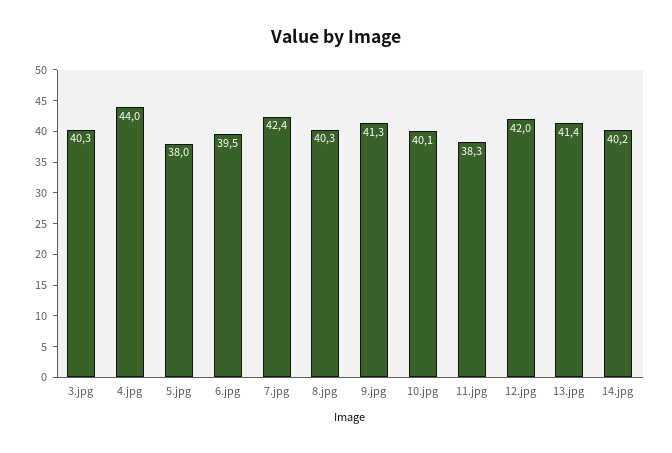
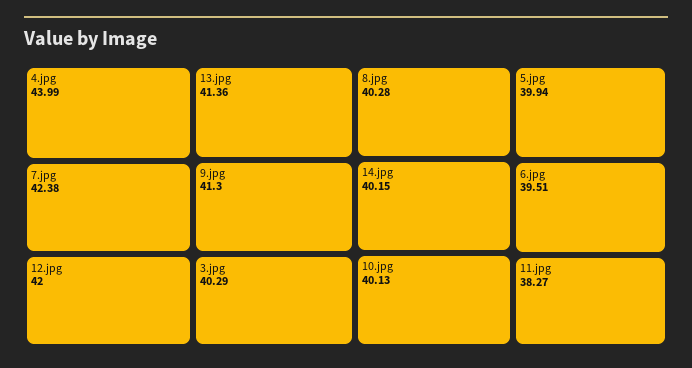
  {
    "3.jpg": 40.29,
    "4.jpg": 43.99,
-   "5.jpg": 38,
+   "5.jpg": 39.94,
    "6.jpg": 39.51,
    "7.jpg": 42.38,
    "8.jpg": 40.28,
    "9.jpg": 41.3,
    "10.jpg": 40.13,
    "11.jpg": 38.27,
    "12.jpg": 42,
    "13.jpg": 41.36,
    "14.jpg": 40.15
  }

